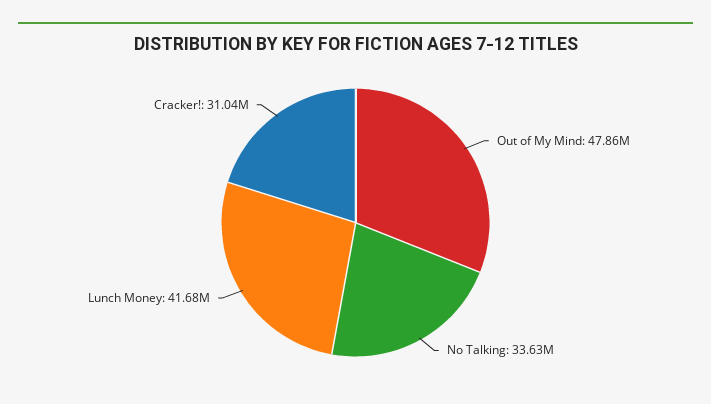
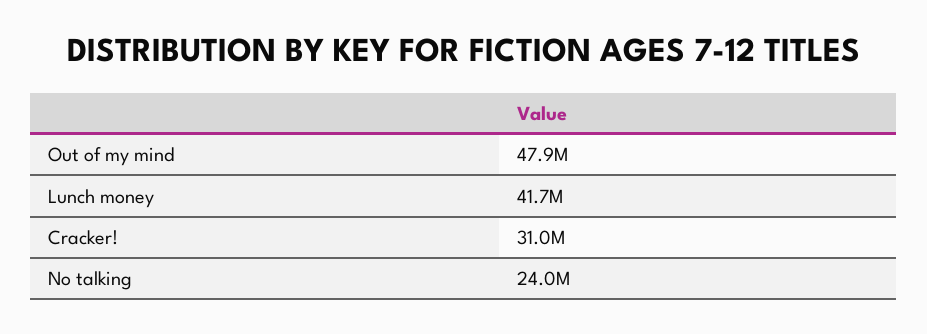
  {
    "Out of My Mind": 47860000,
-   "No Talking": 33630000,
+   "No Talking": 24000000,
    "Lunch Money": 41680000,
    "Cracker!": 31040000
  }

